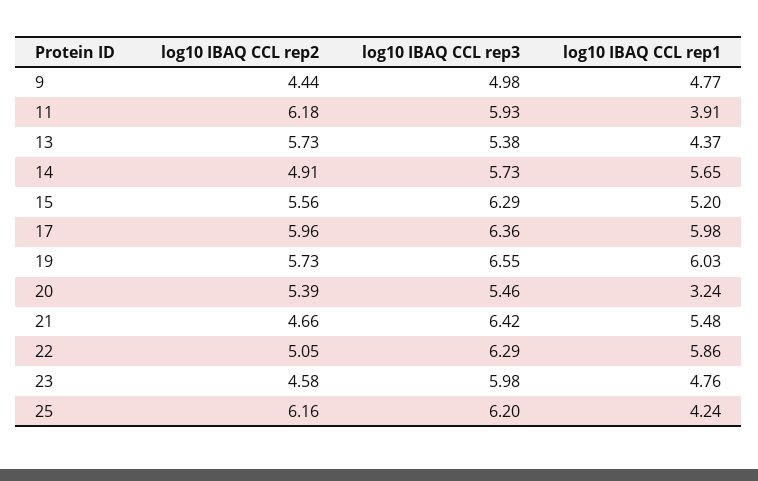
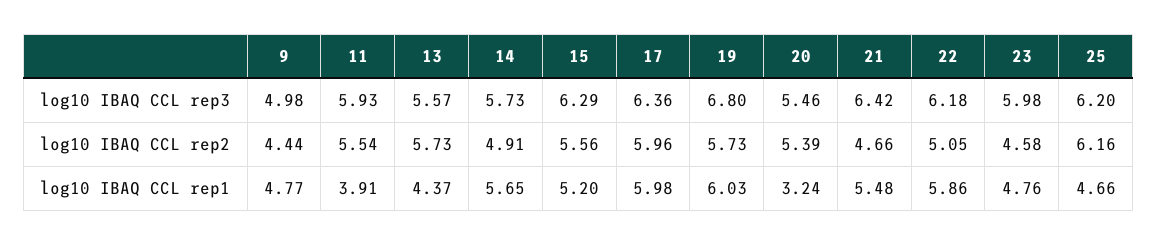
  {
    "log10 IBAQ CCL rep2": {
      "9": 4.44,
-     "11": 6.18,
+     "11": 5.54,
      "13": 5.73,
      "14": 4.91,
      "15": 5.56,
      "17": 5.96,
      "19": 5.73,
      "20": 5.39,
      "21": 4.66,
      "22": 5.05,
      "23": 4.58,
      "25": 6.16
    },
    "log10 IBAQ CCL rep3": {
      "9": 4.98,
      "11": 5.93,
-     "13": 5.38,
+     "13": 5.57,
      "14": 5.73,
      "15": 6.29,
      "17": 6.36,
-     "19": 6.55,
+     "19": 6.8,
      "20": 5.46,
      "21": 6.42,
-     "22": 6.29,
+     "22": 6.18,
      "23": 5.98,
      "25": 6.2
    },
    "log10 IBAQ CCL rep1": {
      "9": 4.77,
      "11": 3.91,
      "13": 4.37,
      "14": 5.65,
      "15": 5.2,
      "17": 5.98,
      "19": 6.03,
      "20": 3.24,
      "21": 5.48,
      "22": 5.86,
      "23": 4.76,
-     "25": 4.24
+     "25": 4.66
    }
  }

